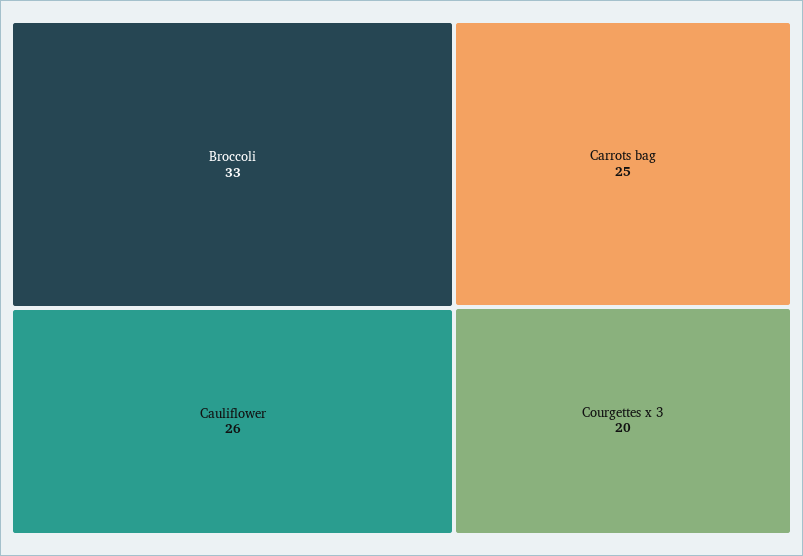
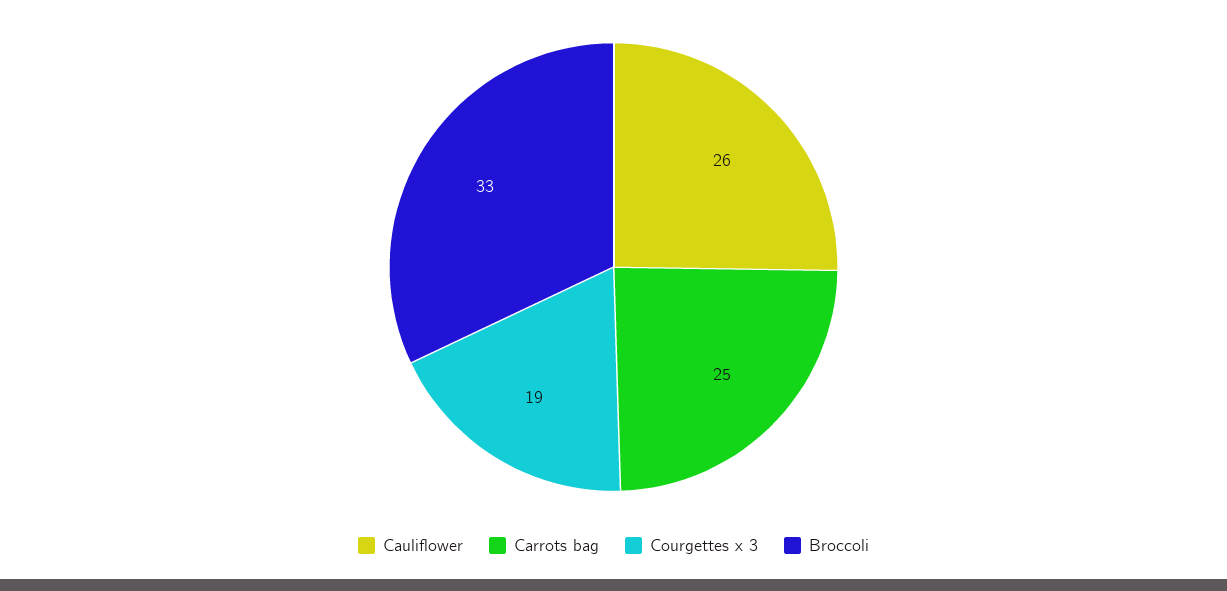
  {
    "Broccoli": 33,
    "Cauliflower": 26,
    "Carrots bag": 25,
-   "Courgettes x 3": 20
+   "Courgettes x 3": 19
  }

